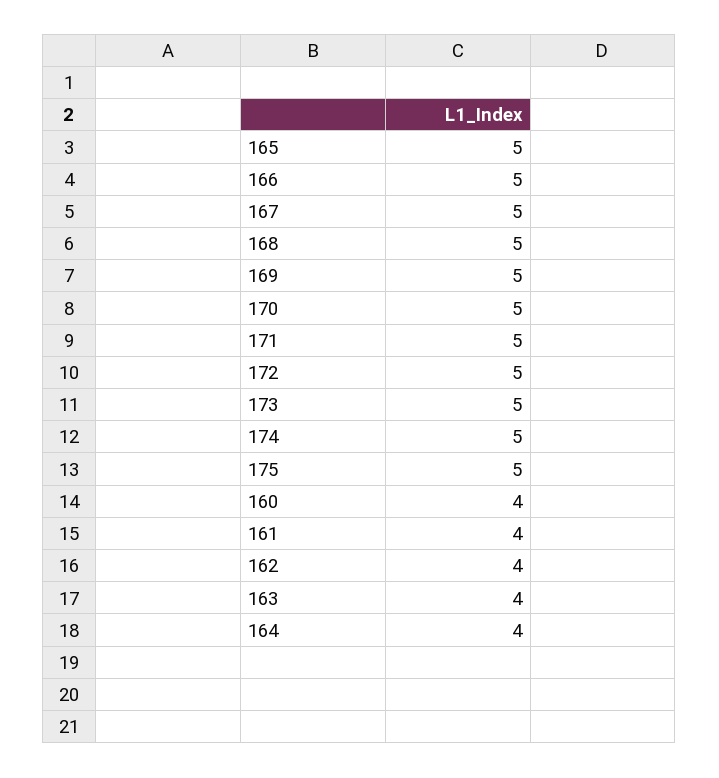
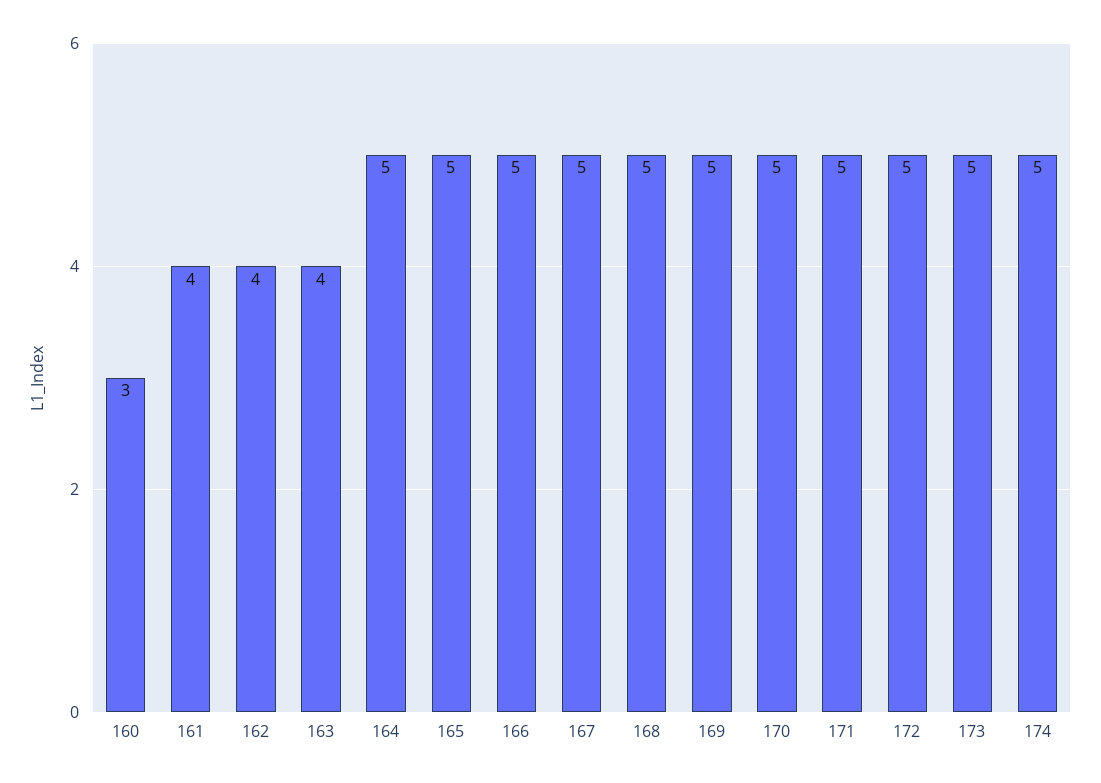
  {
    "165": 5,
    "166": 5,
    "167": 5,
    "168": 5,
    "169": 5,
    "170": 5,
    "171": 5,
    "172": 5,
    "173": 5,
    "174": 5,
-   "175": 5,
-   "160": 4,
+   "160": 3,
    "161": 4,
    "162": 4,
    "163": 4,
-   "164": 4
+   "164": 5
  }

